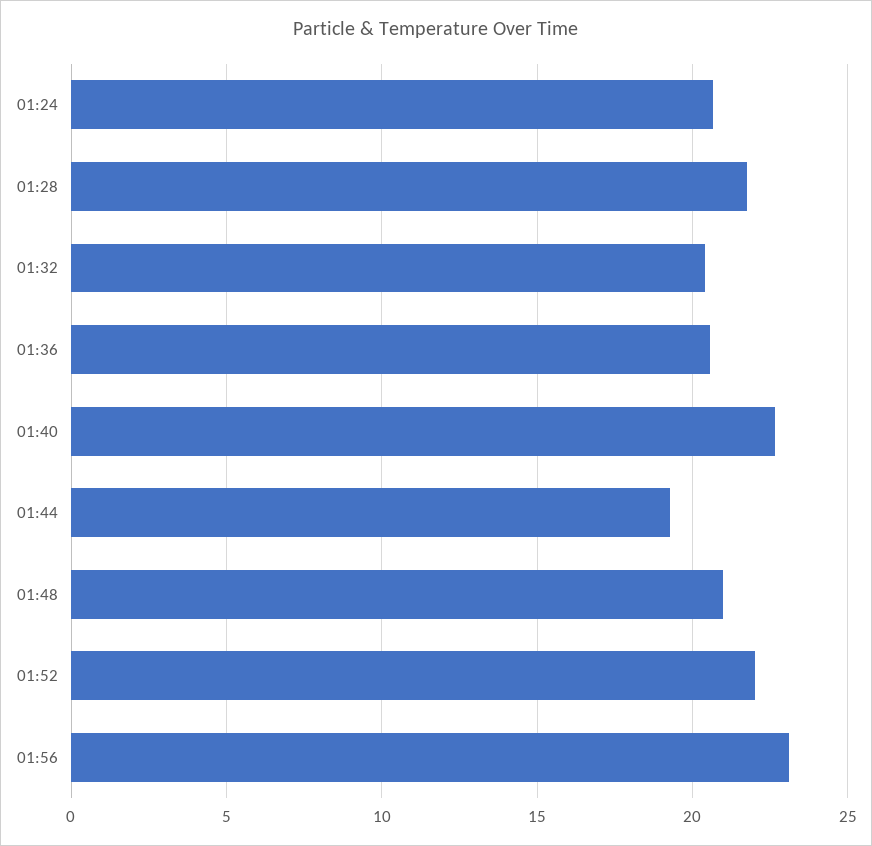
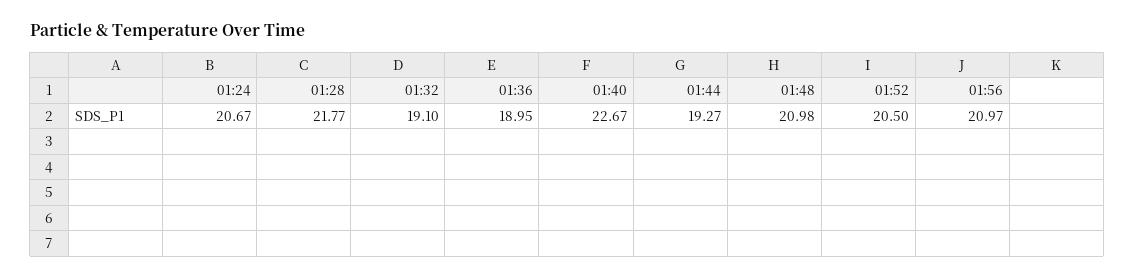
  {
    "01:24": 20.67,
    "01:28": 21.77,
-   "01:32": 20.5,
+   "01:32": 19.1,
-   "01:36": 20.5,
+   "01:36": 18.95,
    "01:40": 22.67,
    "01:44": 19.27,
    "01:48": 20.98,
-   "01:52": 22,
+   "01:52": 20.5,
-   "01:56": 23
+   "01:56": 20.97
  }

